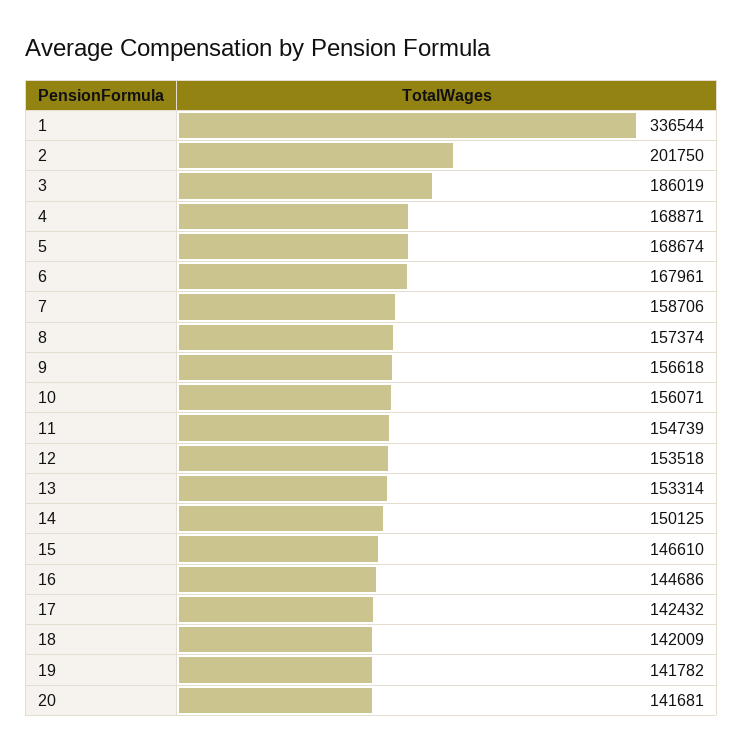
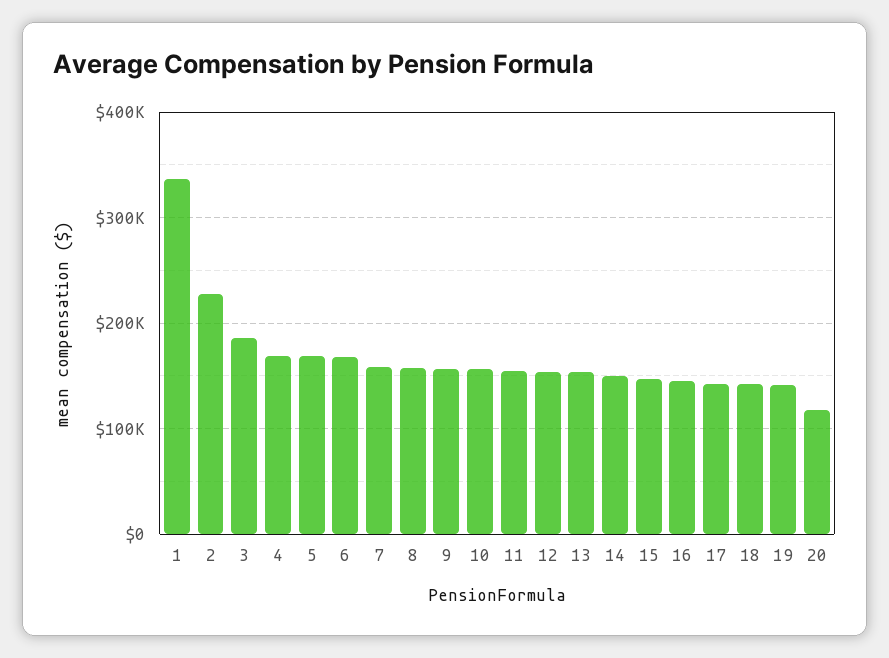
  {
    "1": 336544,
-   "2": 201750,
+   "2": 230000,
    "3": 186019,
    "4": 168871,
    "5": 168674,
    "6": 167961,
    "7": 158706,
    "8": 157374,
    "9": 156618,
    "10": 156071,
    "11": 154739,
    "12": 153518,
    "13": 153314,
    "14": 150125,
    "15": 146610,
    "16": 144686,
    "17": 142432,
    "18": 142009,
    "19": 141782,
-   "20": 141681
+   "20": 120000
  }

